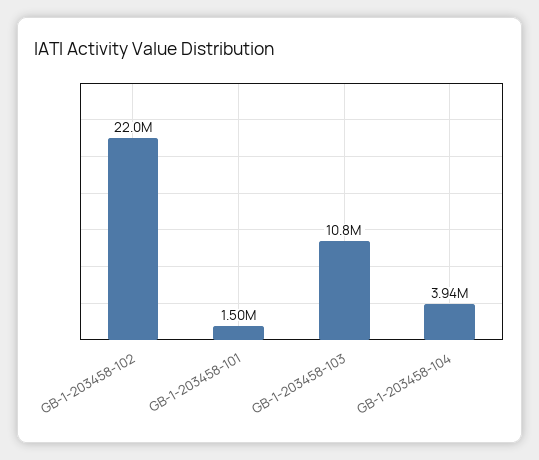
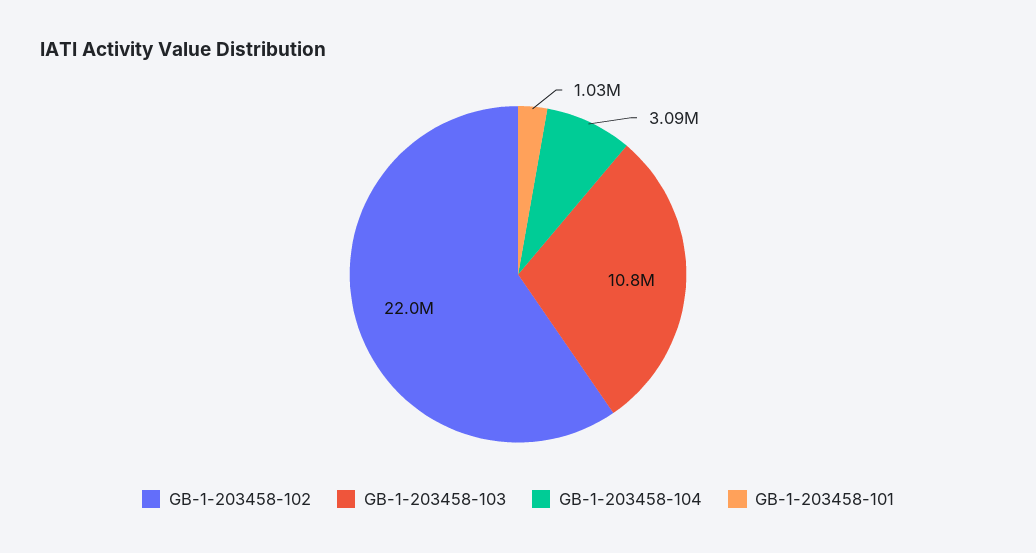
  {
    "GB-1-203458-102": 22000000,
-   "GB-1-203458-101": 1500000,
+   "GB-1-203458-101": 1030000,
    "GB-1-203458-103": 10800000,
-   "GB-1-203458-104": 3940000
+   "GB-1-203458-104": 3090000
  }

